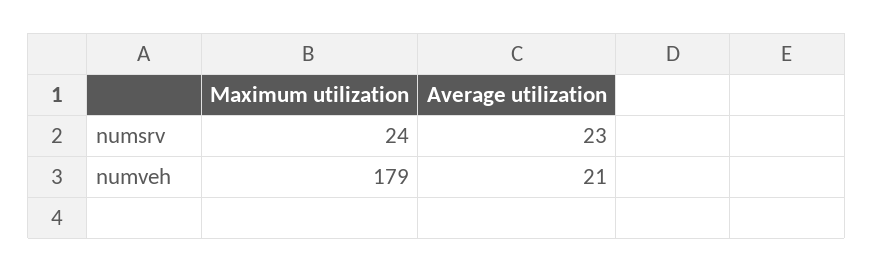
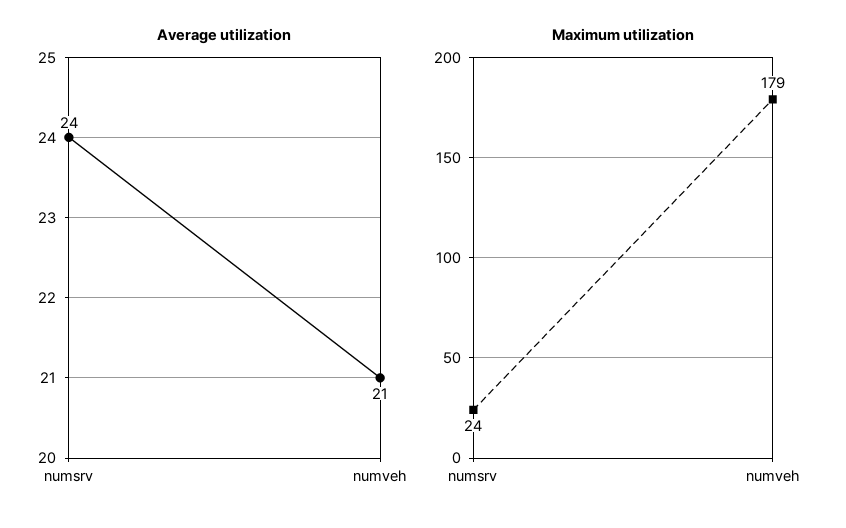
  {
    "Maximum utilization": {
      "numsrv": 24,
      "numveh": 179
    },
    "Average utilization": {
-     "numsrv": 23,
+     "numsrv": 24,
      "numveh": 21
    }
  }

